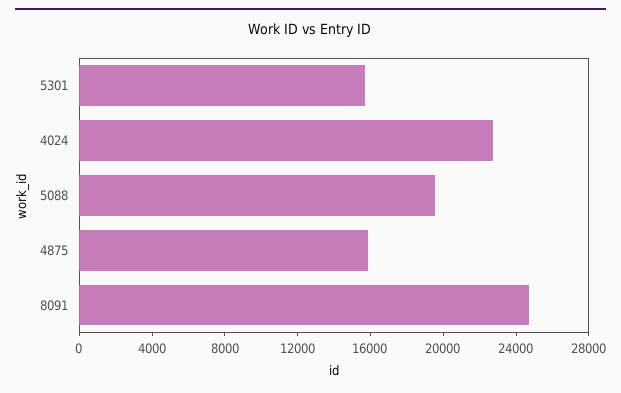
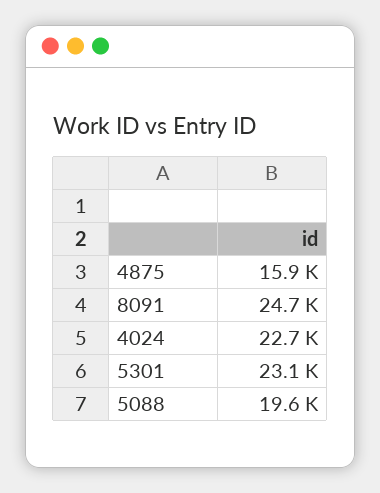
  {
-   "5301": 16000,
+   "5301": 23100,
    "4024": 22700,
    "5088": 19600,
    "4875": 15900,
    "8091": 24700
  }

